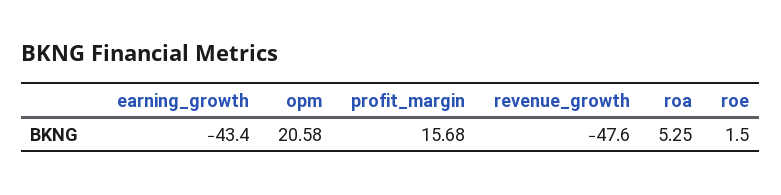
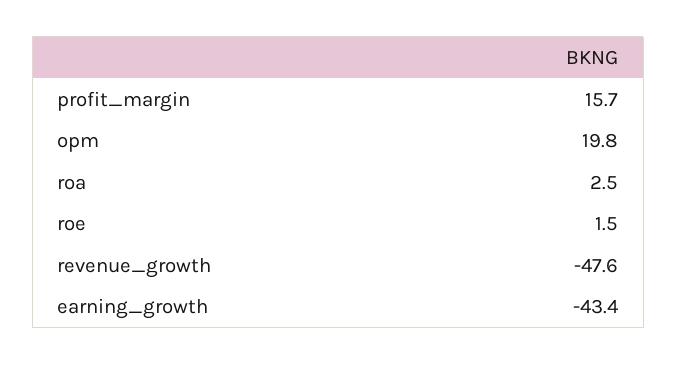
  {
    "earning_growth": -43.4,
-   "opm": 20.58,
+   "opm": 19.8,
    "profit_margin": 15.68,
    "revenue_growth": -47.6,
-   "roa": 5.25,
+   "roa": 2.5,
    "roe": 1.5
  }

